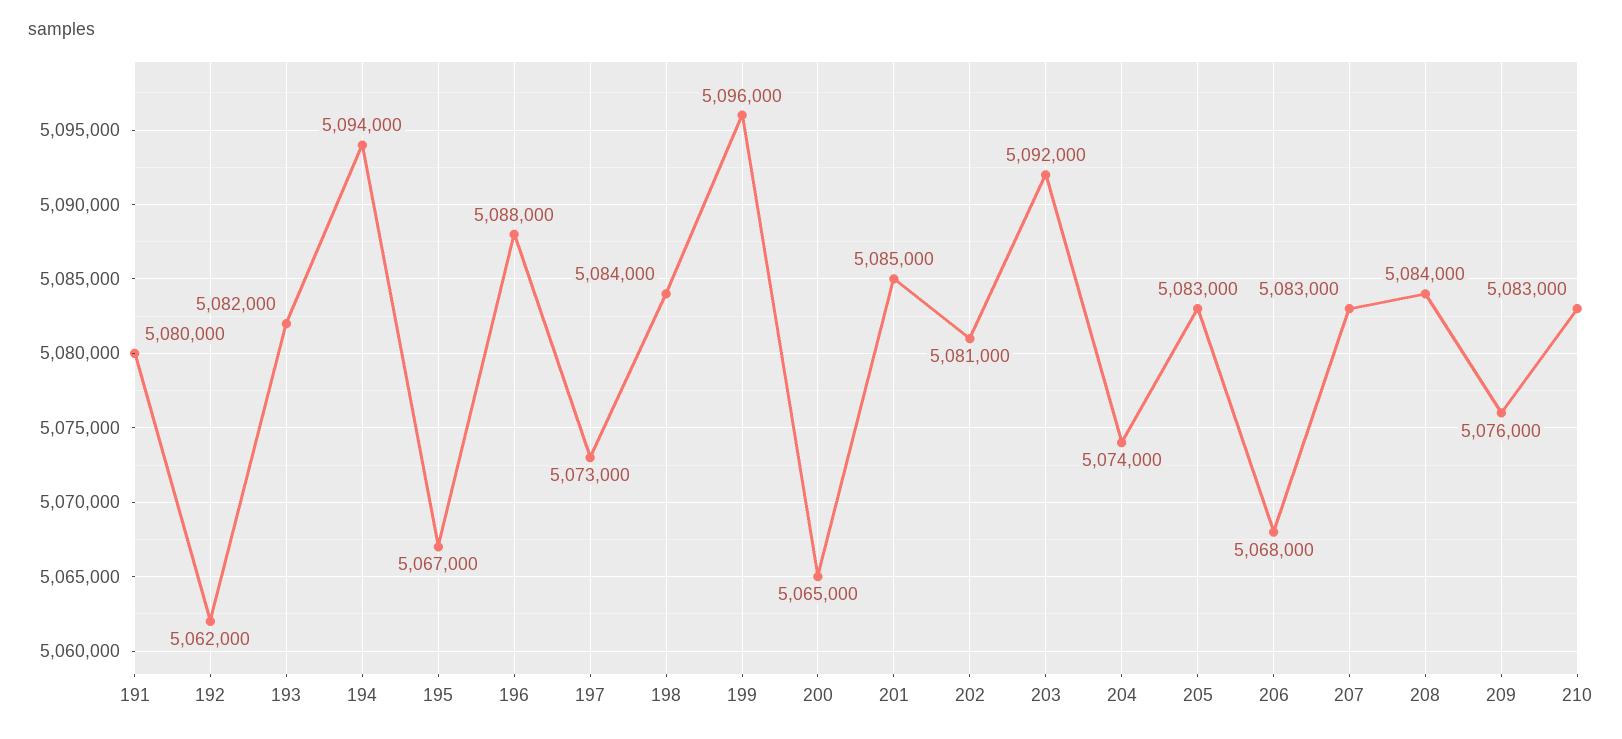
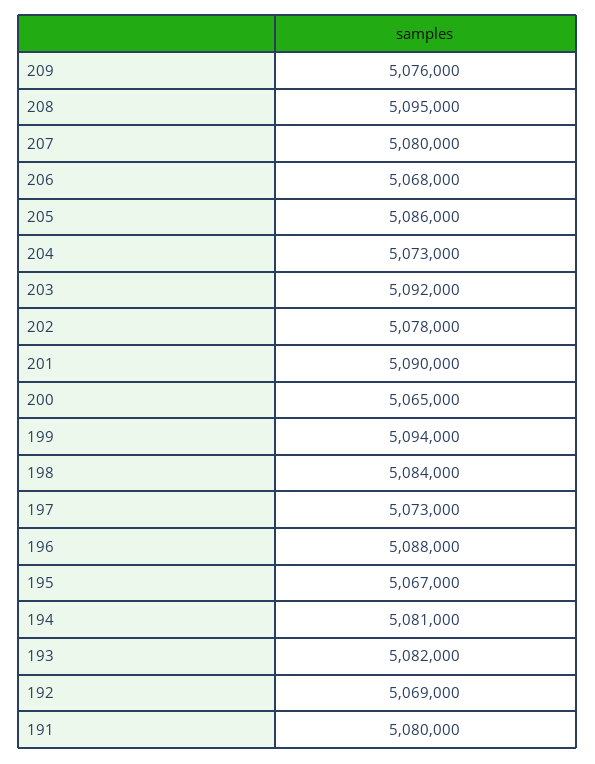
  {
    "191": 5080000,
-   "192": 5062000,
+   "192": 5069000,
    "193": 5082000,
-   "194": 5094000,
+   "194": 5081000,
    "195": 5067000,
    "196": 5088000,
    "197": 5073000,
    "198": 5084000,
-   "199": 5096000,
+   "199": 5094000,
    "200": 5065000,
-   "201": 5085000,
+   "201": 5090000,
-   "202": 5081000,
+   "202": 5078000,
    "203": 5092000,
-   "204": 5074000,
+   "204": 5073000,
-   "205": 5083000,
+   "205": 5086000,
    "206": 5068000,
-   "207": 5083000,
+   "207": 5080000,
-   "208": 5084000,
+   "208": 5095000,
-   "209": 5076000,
+   "209": 5076000
-   "210": 5083000
  }

